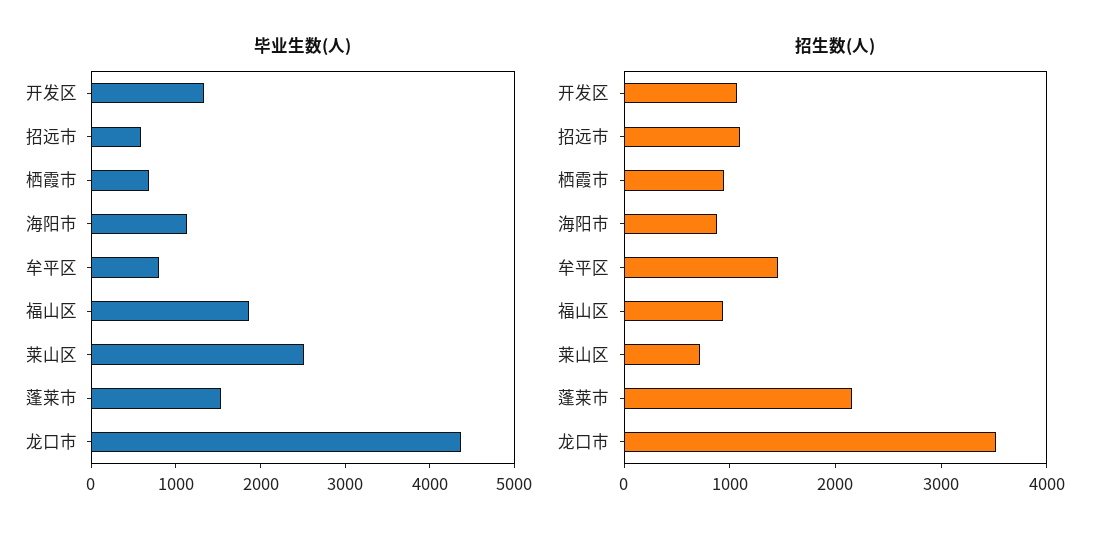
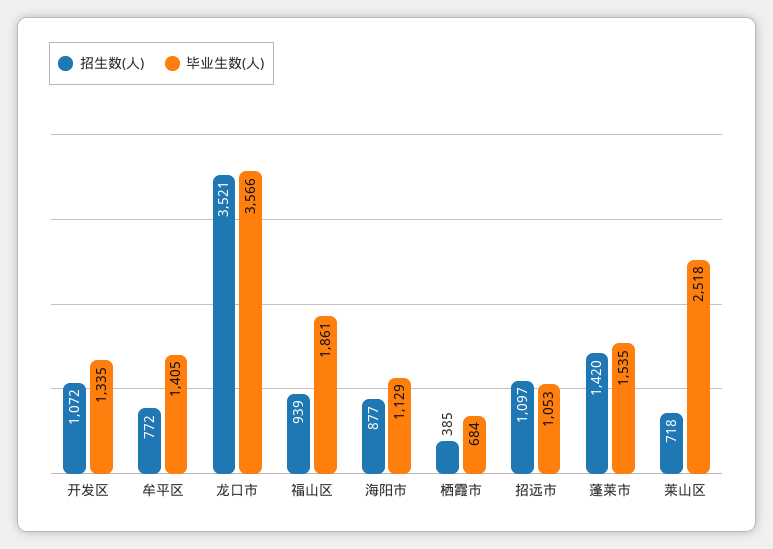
  {
    "毕业生数(人)": {
      "开发区": 1335,
-     "招远市": 600,
+     "招远市": 1053,
      "栖霞市": 684,
      "海阳市": 1129,
-     "牟平区": 800,
+     "牟平区": 1405,
      "福山区": 1861,
      "莱山区": 2518,
      "蓬莱市": 1535,
-     "龙口市": 4400
+     "龙口市": 3566
    },
    "招生数(人)": {
      "开发区": 1072,
      "招远市": 1097,
-     "栖霞市": 1000,
+     "栖霞市": 385,
      "海阳市": 877,
-     "牟平区": 1400,
+     "牟平区": 772,
      "福山区": 939,
      "莱山区": 718,
-     "蓬莱市": 2200,
+     "蓬莱市": 1420,
      "龙口市": 3521
    }
  }

